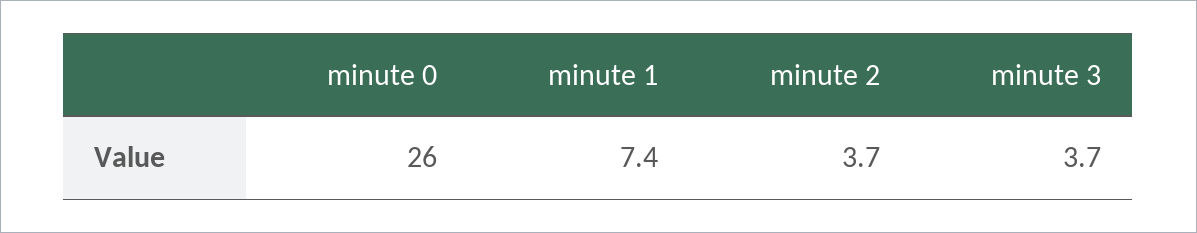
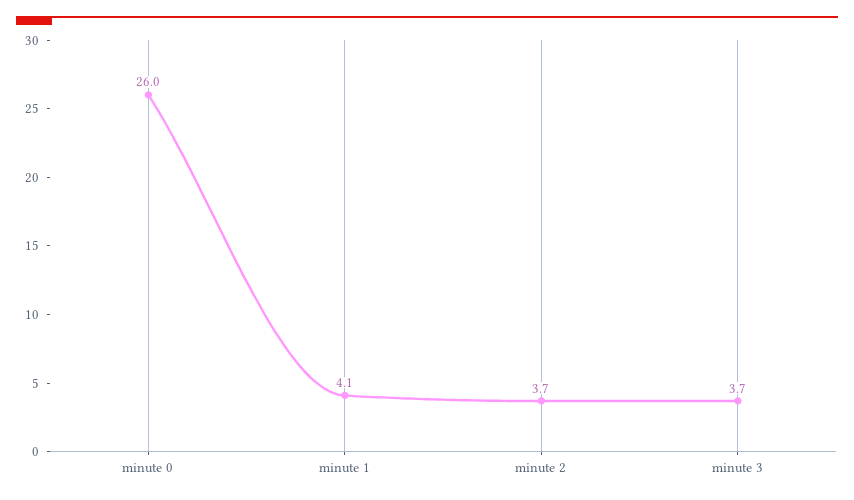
  {
    "minute 0": 26,
-   "minute 1": 7.4,
+   "minute 1": 4.1,
    "minute 2": 3.7,
    "minute 3": 3.7
  }

